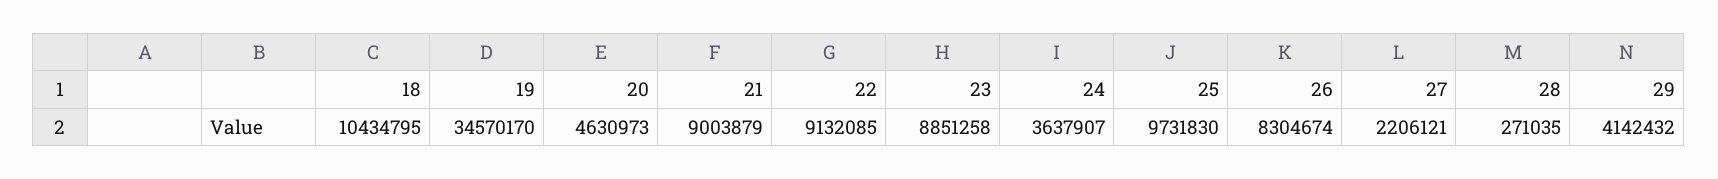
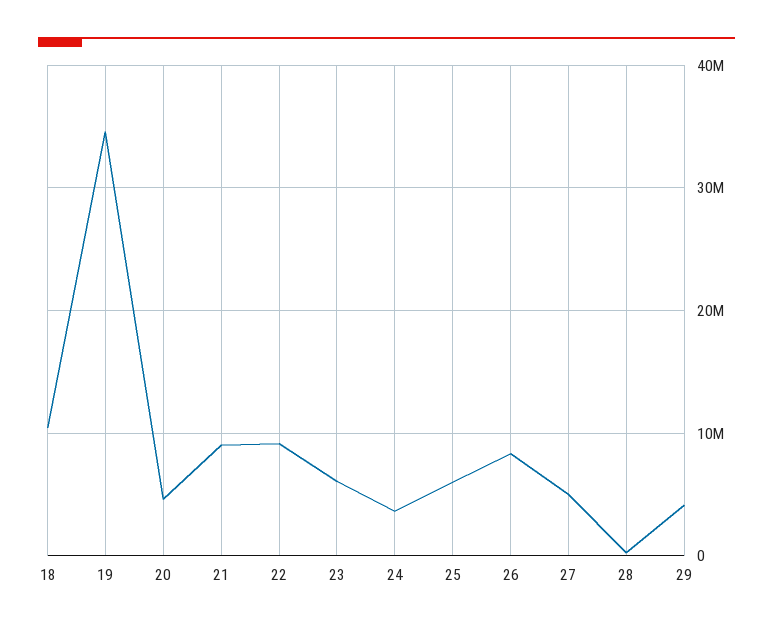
  {
    "18": 10434795,
    "19": 34570170,
    "20": 4630973,
    "21": 9003879,
    "22": 9132085,
-   "23": 8851258,
+   "23": 6000000,
    "24": 3637907,
-   "25": 9731830,
+   "25": 6000000,
    "26": 8304674,
-   "27": 2206121,
+   "27": 5000000,
    "28": 271035,
    "29": 4142432
  }

